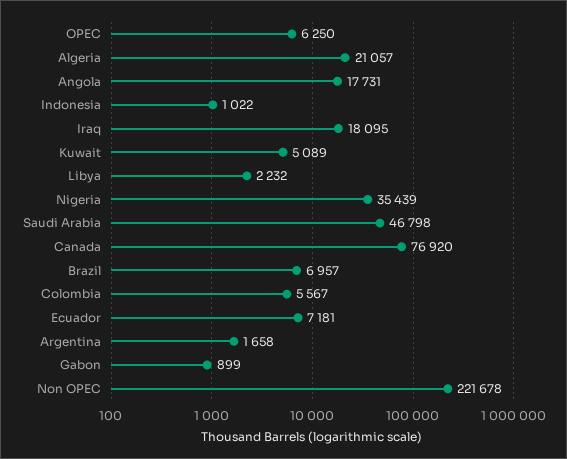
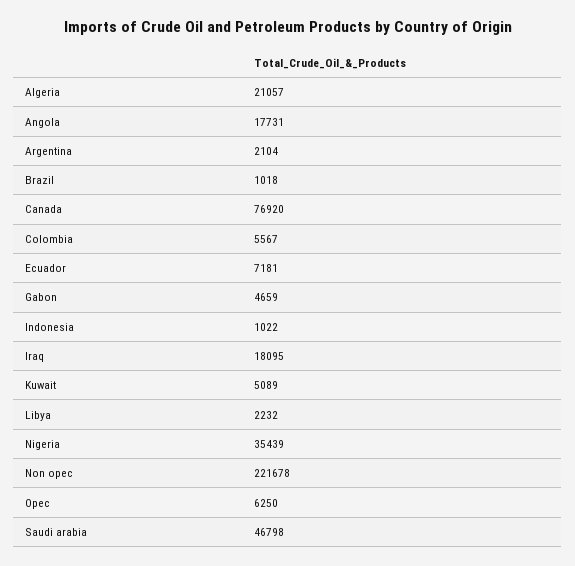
  {
    "OPEC": 6250,
    "Algeria": 21057,
    "Angola": 17731,
    "Indonesia": 1022,
    "Iraq": 18095,
    "Kuwait": 5089,
    "Libya": 2232,
    "Nigeria": 35439,
    "Saudi Arabia": 46798,
    "Canada": 76920,
-   "Brazil": 6957,
+   "Brazil": 1018,
    "Colombia": 5567,
    "Ecuador": 7181,
-   "Argentina": 1658,
+   "Argentina": 2104,
-   "Gabon": 899,
+   "Gabon": 4659,
    "Non OPEC": 221678
  }

